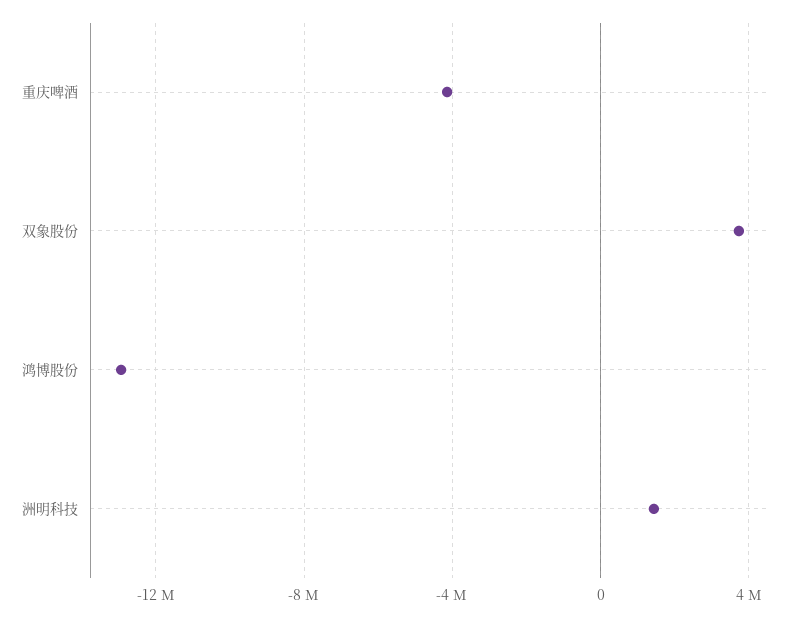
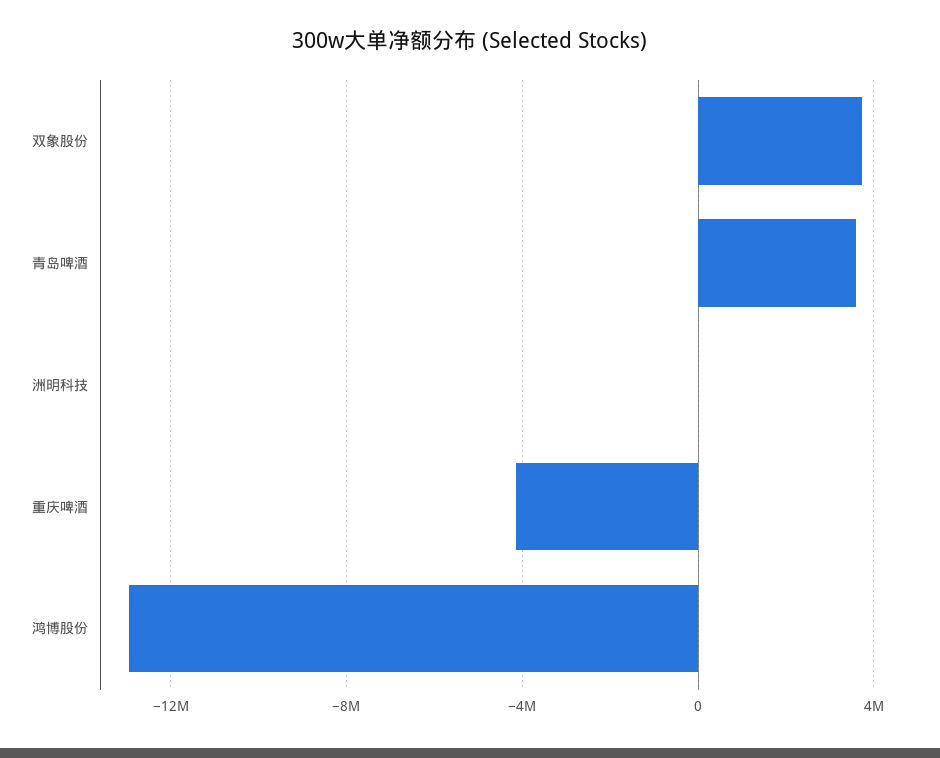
  {
    "重庆啤酒": -4000000,
    "双象股份": 3500000,
    "鸿博股份": -13000000,
-   "洲明科技": 1500000
+   "洲明科技": 0,
+   "青岛啤酒": 3500000
  }

